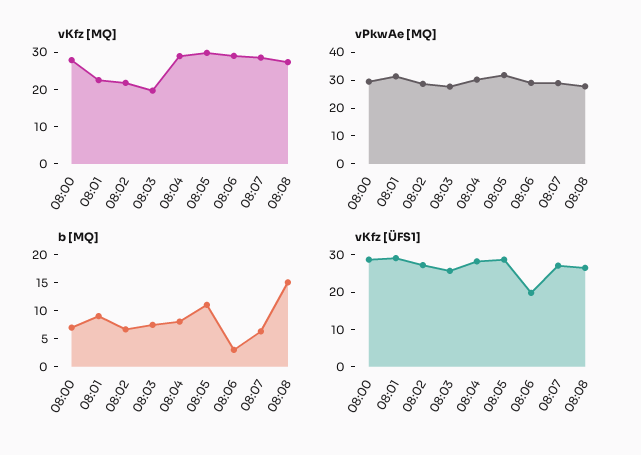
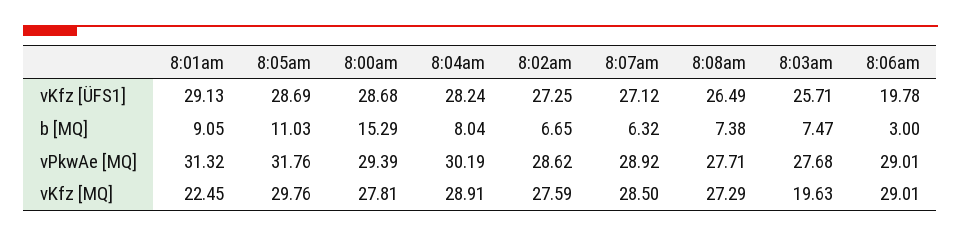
  {
    "vKfz [MQ]": {
      "08:00": 27.81,
      "08:01": 22.45,
-     "08:02": 22.5,
+     "08:02": 27.59,
      "08:03": 19.63,
      "08:04": 28.91,
      "08:05": 29.76,
      "08:06": 29.01,
      "08:07": 28.5,
      "08:08": 27.29
    },
    "vPkwAe [MQ]": {
      "08:00": 29.39,
      "08:01": 31.32,
      "08:02": 28.62,
      "08:03": 27.68,
      "08:04": 30.19,
      "08:05": 31.76,
      "08:06": 29.01,
      "08:07": 28.92,
      "08:08": 27.71
    },
    "b [MQ]": {
-     "08:00": 7.5,
+     "08:00": 15.29,
      "08:01": 9.05,
      "08:02": 6.65,
      "08:03": 7.47,
      "08:04": 8.04,
      "08:05": 11.03,
      "08:06": 3,
      "08:07": 6.32,
-     "08:08": 15
+     "08:08": 7.38
    },
    "vKfz [ÜFS1]": {
      "08:00": 28.68,
      "08:01": 29.13,
      "08:02": 27.25,
      "08:03": 25.71,
      "08:04": 28.24,
      "08:05": 28.69,
      "08:06": 19.78,
      "08:07": 27.12,
      "08:08": 26.49
    }
  }

